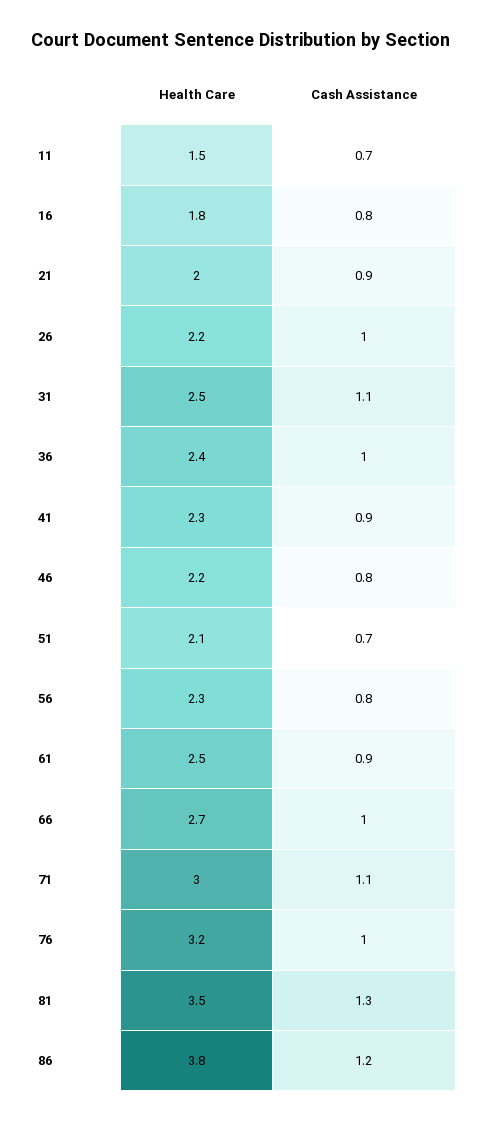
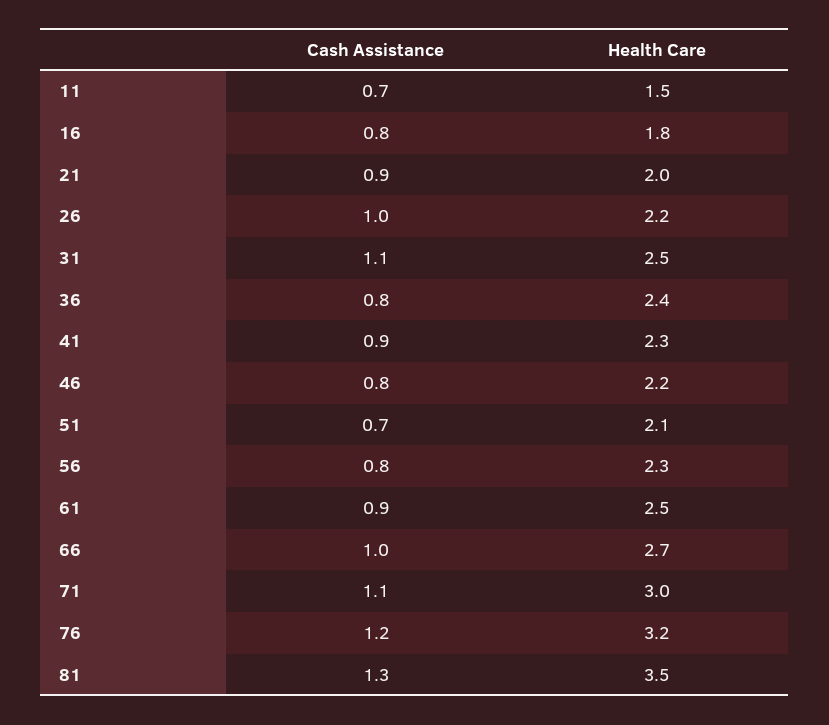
  {
    "Health Care": {
      "11": 1.5,
      "16": 1.8,
      "21": 2,
      "26": 2.2,
      "31": 2.5,
      "36": 2.4,
      "41": 2.3,
      "46": 2.2,
      "51": 2.1,
      "56": 2.3,
      "61": 2.5,
      "66": 2.7,
      "71": 3,
      "76": 3.2,
-     "81": 3.5,
+     "81": 3.5
-     "86": 3.8
    },
    "Cash Assistance": {
      "11": 0.7,
      "16": 0.8,
      "21": 0.9,
      "26": 1,
      "31": 1.1,
-     "36": 1,
+     "36": 0.8,
      "41": 0.9,
      "46": 0.8,
      "51": 0.7,
      "56": 0.8,
      "61": 0.9,
      "66": 1,
      "71": 1.1,
-     "76": 1,
+     "76": 1.2,
-     "81": 1.3,
+     "81": 1.3
-     "86": 1.2
    }
  }

